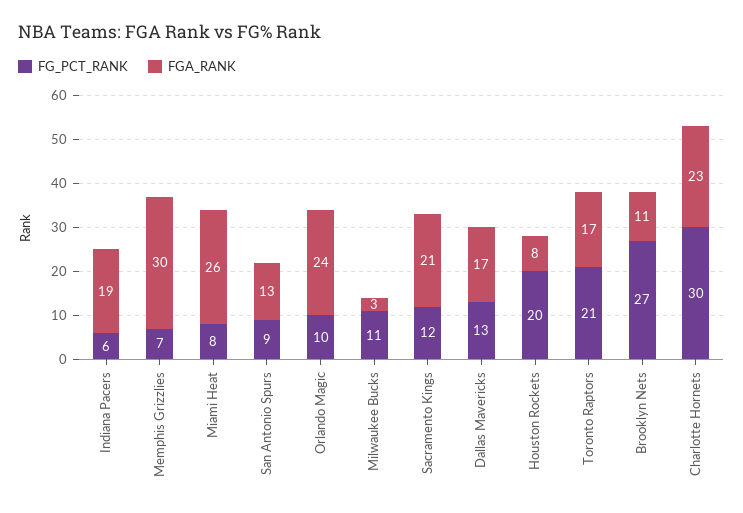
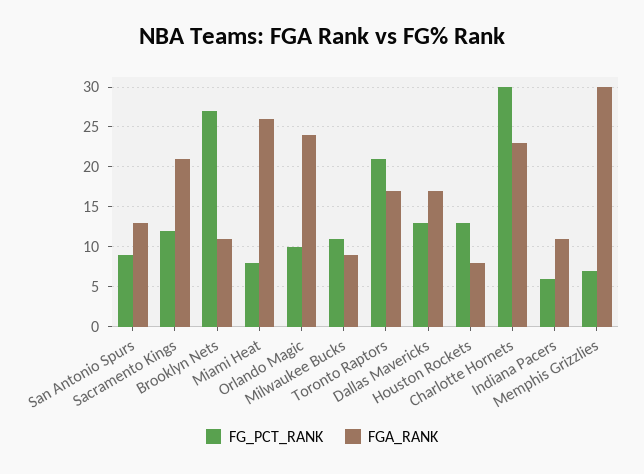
  {
    "FG_PCT_RANK": {
      "Indiana Pacers": 6,
      "Memphis Grizzlies": 7,
      "Miami Heat": 8,
      "San Antonio Spurs": 9,
      "Orlando Magic": 10,
      "Milwaukee Bucks": 11,
      "Sacramento Kings": 12,
      "Dallas Mavericks": 13,
-     "Houston Rockets": 20,
+     "Houston Rockets": 13,
      "Toronto Raptors": 21,
      "Brooklyn Nets": 27,
      "Charlotte Hornets": 30
    },
    "FGA_RANK": {
-     "Indiana Pacers": 19,
+     "Indiana Pacers": 11,
      "Memphis Grizzlies": 30,
      "Miami Heat": 26,
      "San Antonio Spurs": 13,
      "Orlando Magic": 24,
-     "Milwaukee Bucks": 3,
+     "Milwaukee Bucks": 9,
      "Sacramento Kings": 21,
      "Dallas Mavericks": 17,
      "Houston Rockets": 8,
      "Toronto Raptors": 17,
      "Brooklyn Nets": 11,
      "Charlotte Hornets": 23
    }
  }

